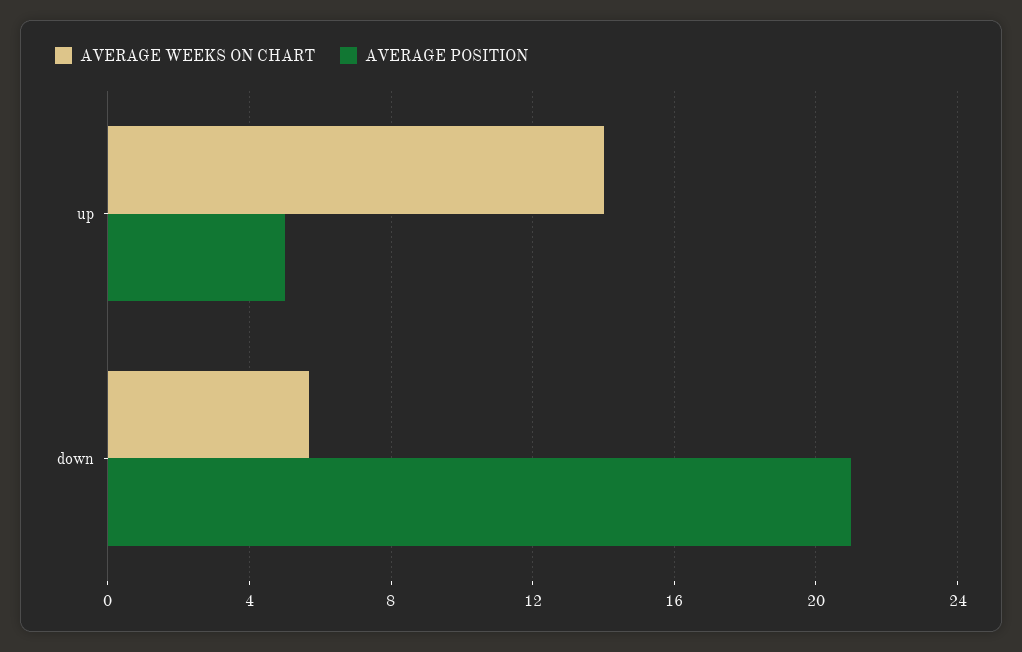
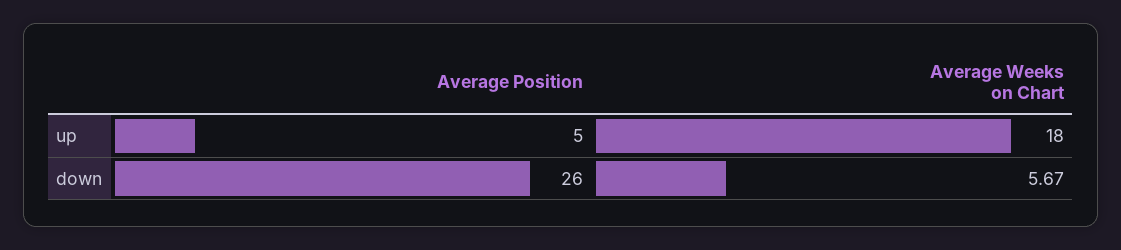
  {
    "AVERAGE WEEKS ON CHART": {
-     "up": 14,
+     "up": 18,
      "down": 5.67
    },
    "AVERAGE POSITION": {
      "up": 5,
-     "down": 21
+     "down": 26
    }
  }

